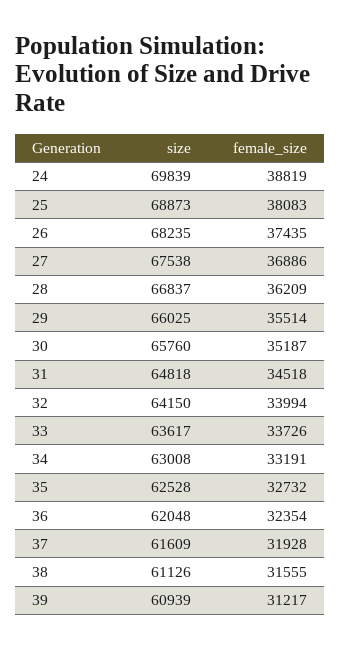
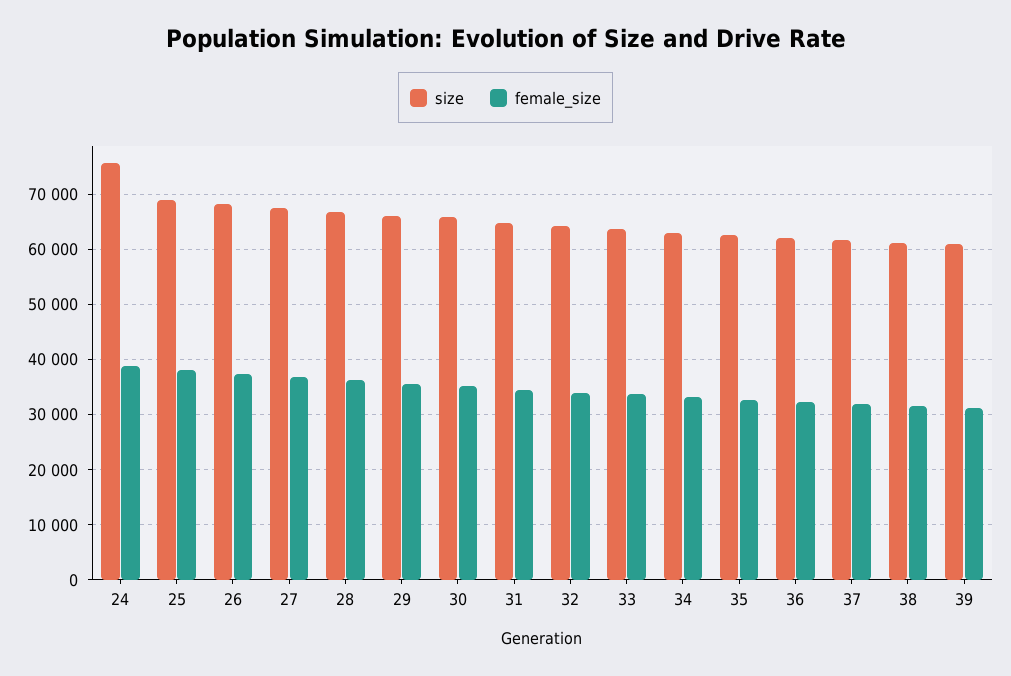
  {
    "size": {
-     "24": 69839,
+     "24": 76000,
      "25": 68873,
      "26": 68235,
      "27": 67538,
      "28": 66837,
      "29": 66025,
      "30": 65760,
      "31": 64818,
      "32": 64150,
      "33": 63617,
      "34": 63008,
      "35": 62528,
      "36": 62048,
      "37": 61609,
      "38": 61126,
      "39": 60939
    },
    "female_size": {
      "24": 38819,
      "25": 38083,
      "26": 37435,
      "27": 36886,
      "28": 36209,
      "29": 35514,
      "30": 35187,
      "31": 34518,
      "32": 33994,
      "33": 33726,
      "34": 33191,
      "35": 32732,
      "36": 32354,
      "37": 31928,
      "38": 31555,
      "39": 31217
    }
  }

